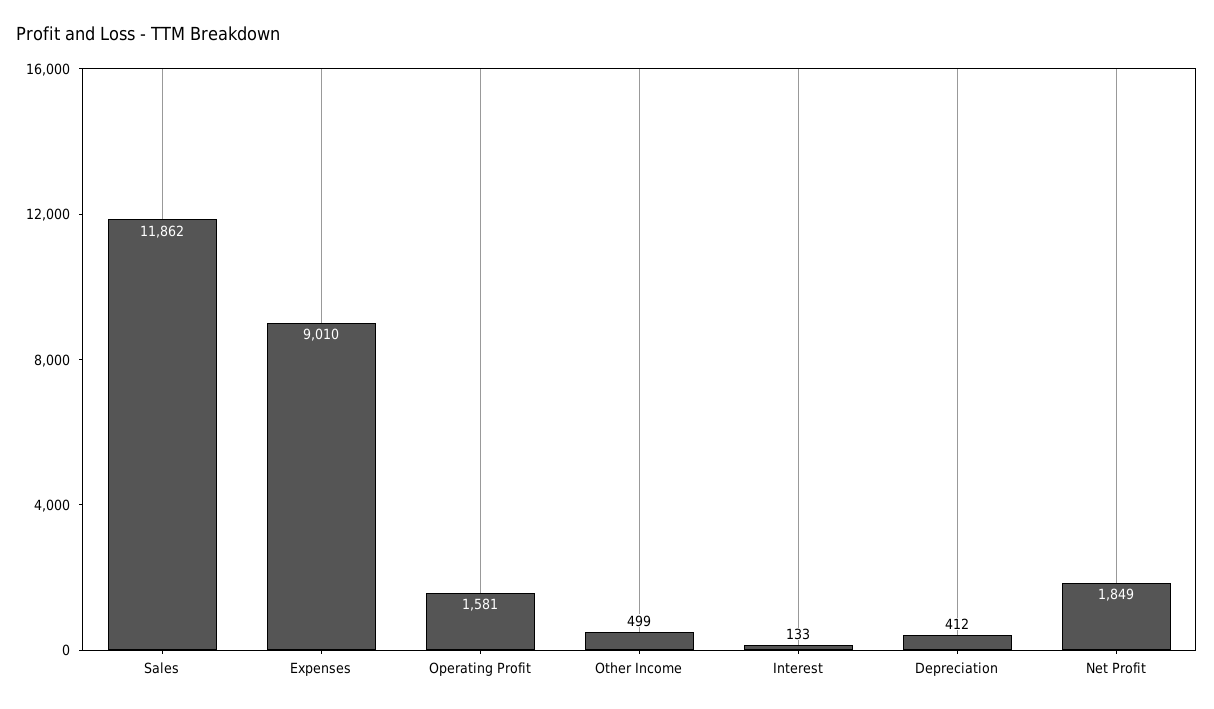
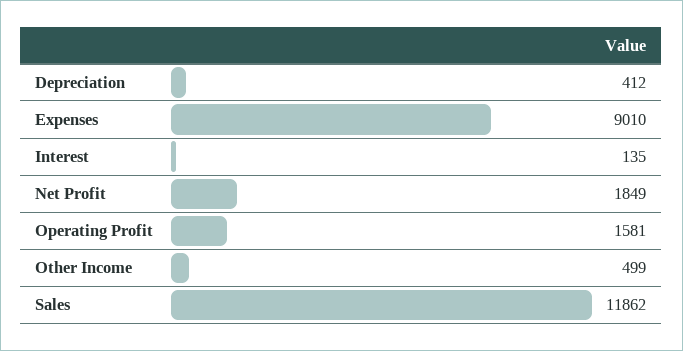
  {
    "Sales": 11862,
    "Expenses": 9010,
    "Operating Profit": 1581,
    "Other Income": 499,
-   "Interest": 133,
+   "Interest": 135,
    "Depreciation": 412,
    "Net Profit": 1849
  }

